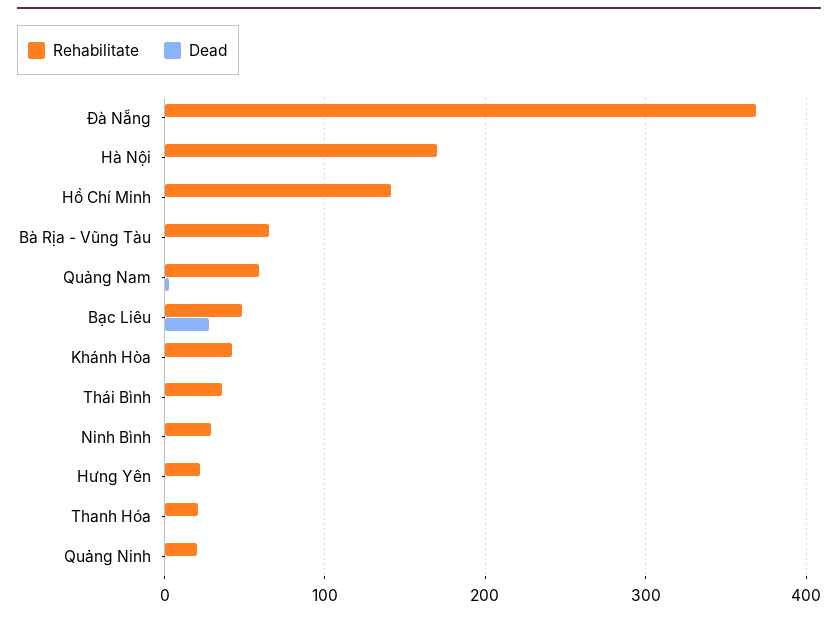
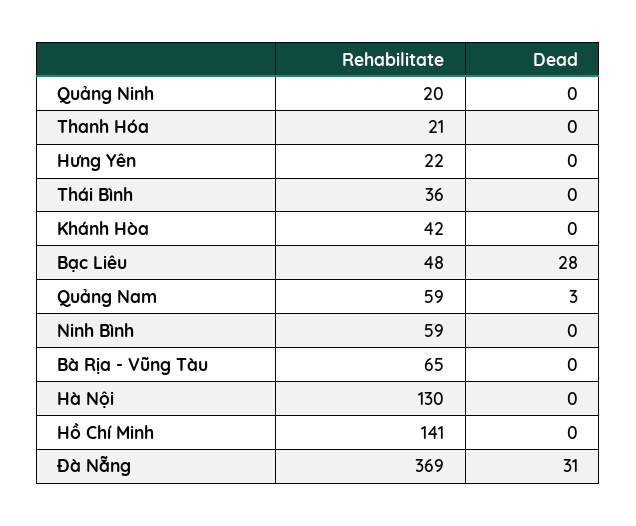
  {
    "Rehabilitate": {
      "Đà Nẵng": 369,
-     "Hà Nội": 170,
+     "Hà Nội": 130,
      "Hồ Chí Minh": 141,
      "Bà Rịa - Vũng Tàu": 65,
      "Quảng Nam": 59,
      "Bạc Liêu": 48,
      "Khánh Hòa": 42,
      "Thái Bình": 36,
-     "Ninh Bình": 30,
+     "Ninh Bình": 59,
      "Hưng Yên": 22,
      "Thanh Hóa": 21,
      "Quảng Ninh": 20
    },
    "Dead": {
-     "Đà Nẵng": 0,
+     "Đà Nẵng": 31,
      "Hà Nội": 0,
      "Hồ Chí Minh": 0,
      "Bà Rịa - Vũng Tàu": 0,
      "Quảng Nam": 3,
      "Bạc Liêu": 28,
      "Khánh Hòa": 0,
      "Thái Bình": 0,
      "Ninh Bình": 0,
      "Hưng Yên": 0,
      "Thanh Hóa": 0,
      "Quảng Ninh": 0
    }
  }

